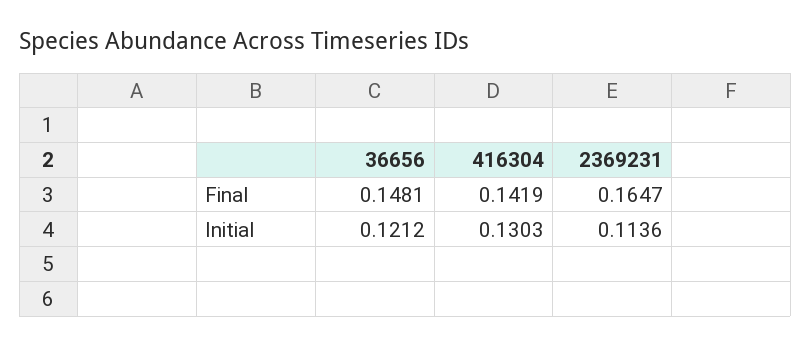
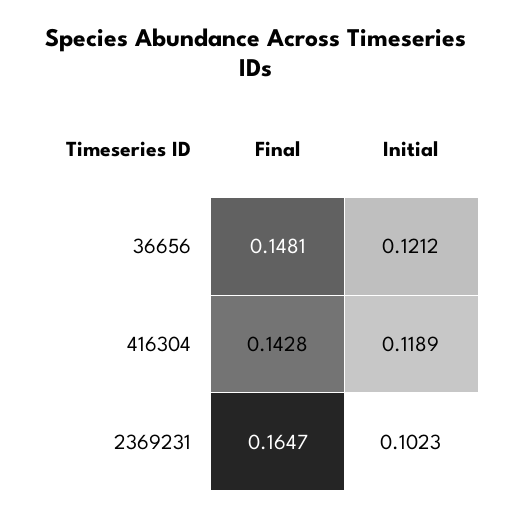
  {
    "36656": {
      "Final": 0.1481,
      "Initial": 0.1212
    },
    "416304": {
-     "Final": 0.1419,
+     "Final": 0.1428,
-     "Initial": 0.1303
+     "Initial": 0.1189
    },
    "2369231": {
      "Final": 0.1647,
-     "Initial": 0.1136
+     "Initial": 0.1023
    }
  }

